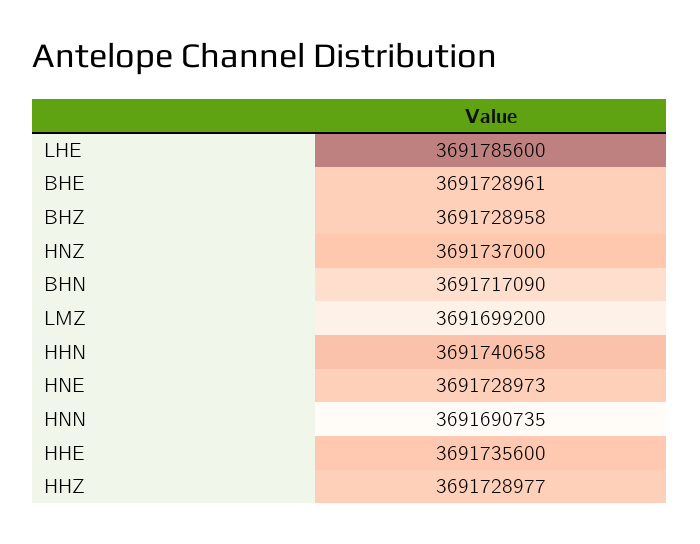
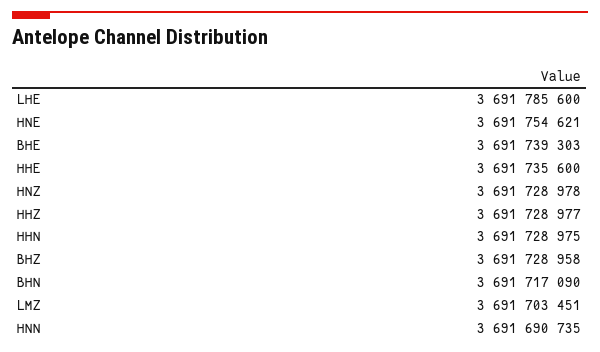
  {
    "LHE": 3691785600,
-   "BHE": 3691728961,
+   "BHE": 3691739303,
    "BHZ": 3691728958,
-   "HNZ": 3691737000,
+   "HNZ": 3691728978,
    "BHN": 3691717090,
-   "LMZ": 3691699200,
+   "LMZ": 3691703451,
-   "HHN": 3691740658,
+   "HHN": 3691728975,
-   "HNE": 3691728973,
+   "HNE": 3691754621,
    "HNN": 3691690735,
    "HHE": 3691735600,
    "HHZ": 3691728977
  }

